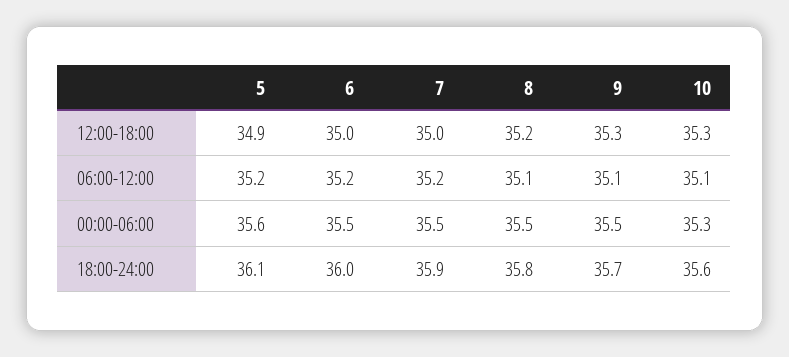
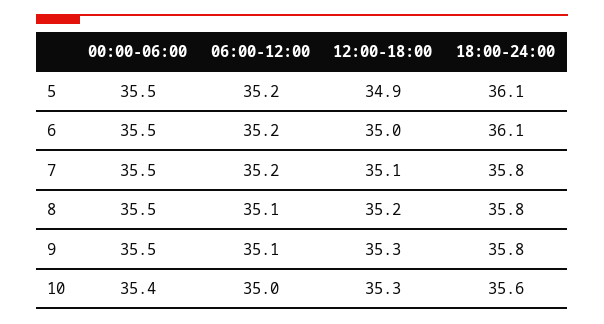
  {
    "5": {
      "12:00-18:00": 34.9,
      "06:00-12:00": 35.2,
-     "00:00-06:00": 35.6,
+     "00:00-06:00": 35.5,
      "18:00-24:00": 36.1
    },
    "6": {
      "12:00-18:00": 35,
      "06:00-12:00": 35.2,
      "00:00-06:00": 35.5,
-     "18:00-24:00": 36
+     "18:00-24:00": 36.1
    },
    "7": {
-     "12:00-18:00": 35,
+     "12:00-18:00": 35.1,
      "06:00-12:00": 35.2,
      "00:00-06:00": 35.5,
-     "18:00-24:00": 35.9
+     "18:00-24:00": 35.8
    },
    "8": {
      "12:00-18:00": 35.2,
      "06:00-12:00": 35.1,
      "00:00-06:00": 35.5,
      "18:00-24:00": 35.8
    },
    "9": {
      "12:00-18:00": 35.3,
      "06:00-12:00": 35.1,
      "00:00-06:00": 35.5,
-     "18:00-24:00": 35.7
+     "18:00-24:00": 35.8
    },
    "10": {
      "12:00-18:00": 35.3,
-     "06:00-12:00": 35.1,
+     "06:00-12:00": 35,
-     "00:00-06:00": 35.3,
+     "00:00-06:00": 35.4,
      "18:00-24:00": 35.6
    }
  }

